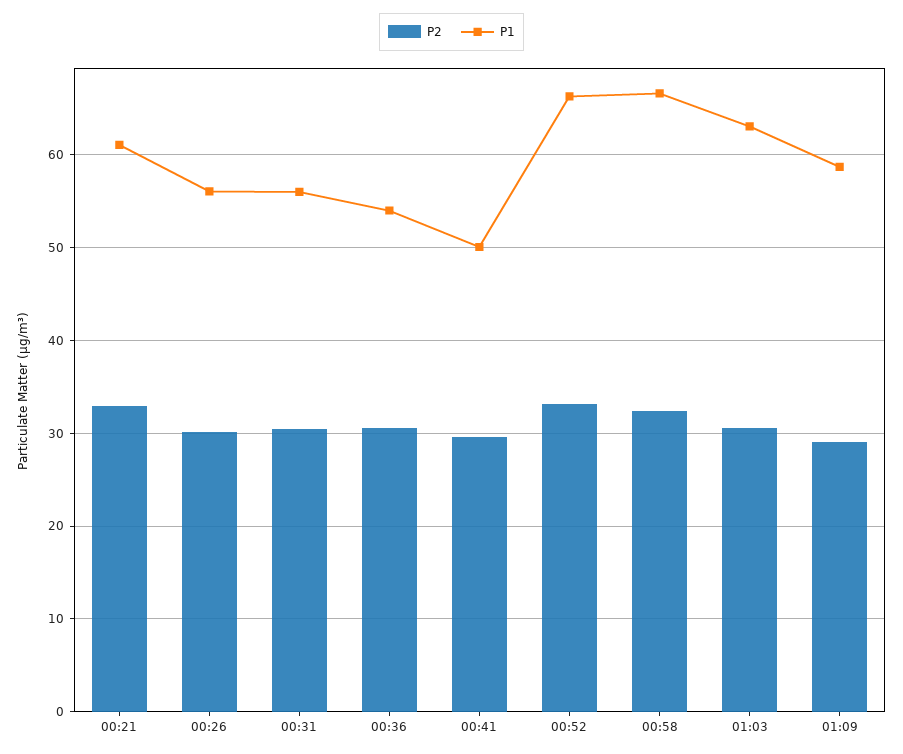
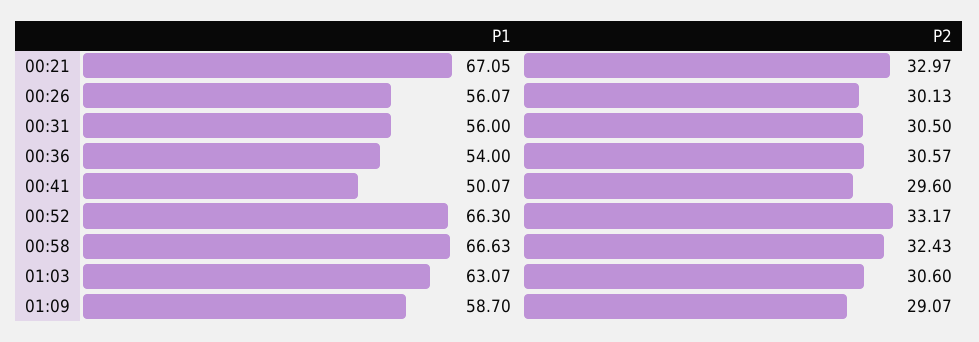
  {
    "P2": {
      "00:21": 32.97,
      "00:26": 30.13,
      "00:31": 30.5,
      "00:36": 30.57,
      "00:41": 29.6,
      "00:52": 33.17,
      "00:58": 32.43,
      "01:03": 30.6,
      "01:09": 29.07
    },
    "P1": {
-     "00:21": 61,
+     "00:21": 67.05,
      "00:26": 56.07,
      "00:31": 56,
      "00:36": 54,
      "00:41": 50.07,
      "00:52": 66.3,
      "00:58": 66.63,
      "01:03": 63.07,
      "01:09": 58.7
    }
  }

